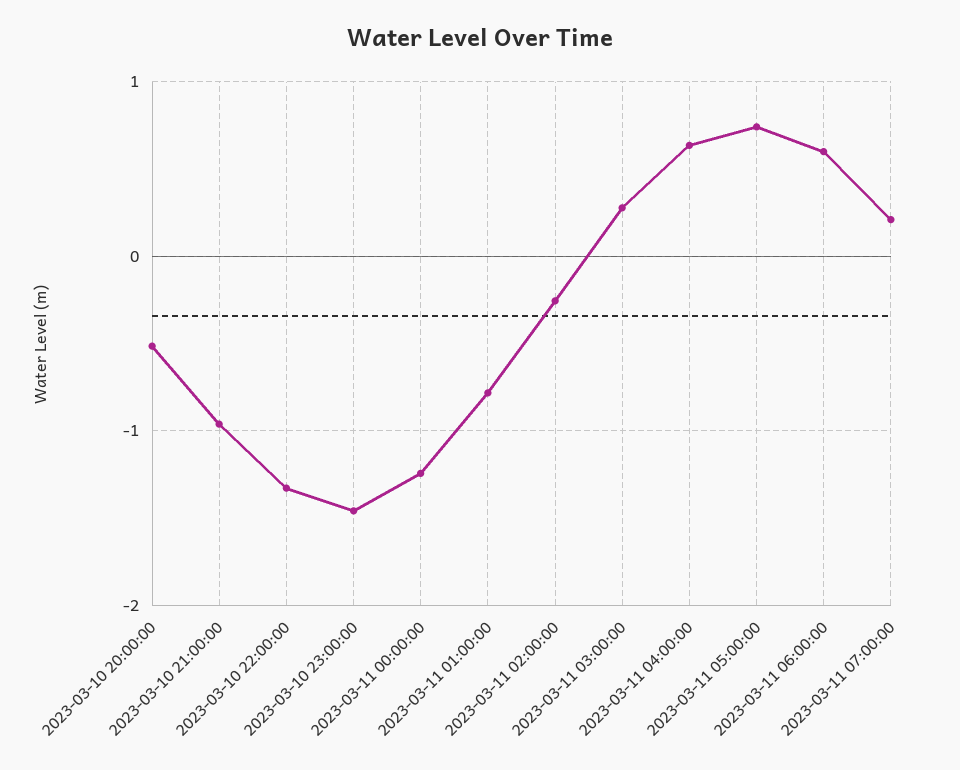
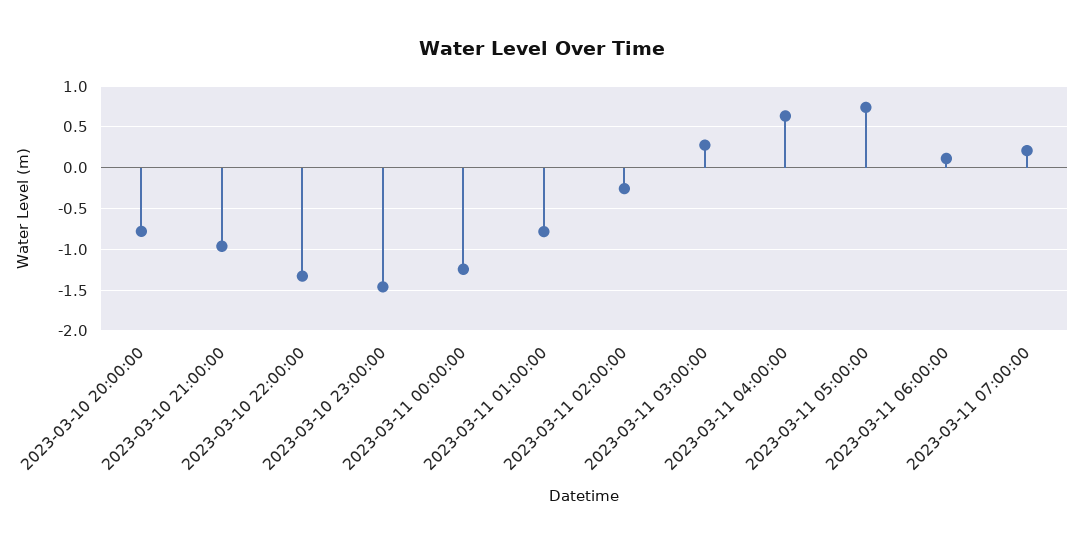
  {
-   "2023-03-10 20:00:00": -0.5,
+   "2023-03-10 20:00:00": -0.8,
    "2023-03-10 21:00:00": -1,
    "2023-03-10 22:00:00": -1.3,
    "2023-03-10 23:00:00": -1.5,
    "2023-03-11 00:00:00": -1.2,
    "2023-03-11 01:00:00": -0.8,
    "2023-03-11 02:00:00": -0.3,
    "2023-03-11 03:00:00": 0.3,
    "2023-03-11 04:00:00": 0.6,
    "2023-03-11 05:00:00": 0.7,
-   "2023-03-11 06:00:00": 0.6,
+   "2023-03-11 06:00:00": 0.1,
    "2023-03-11 07:00:00": 0.2
  }

